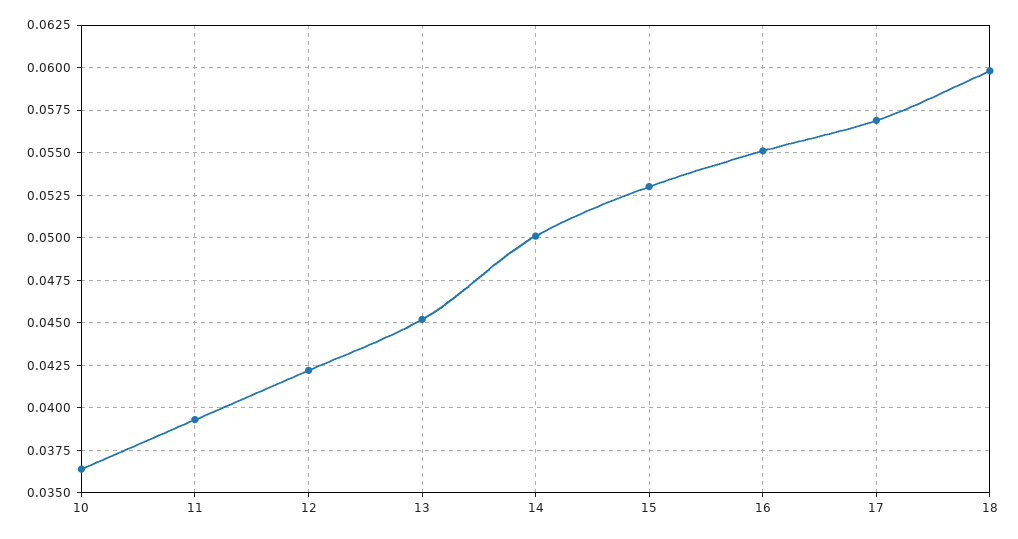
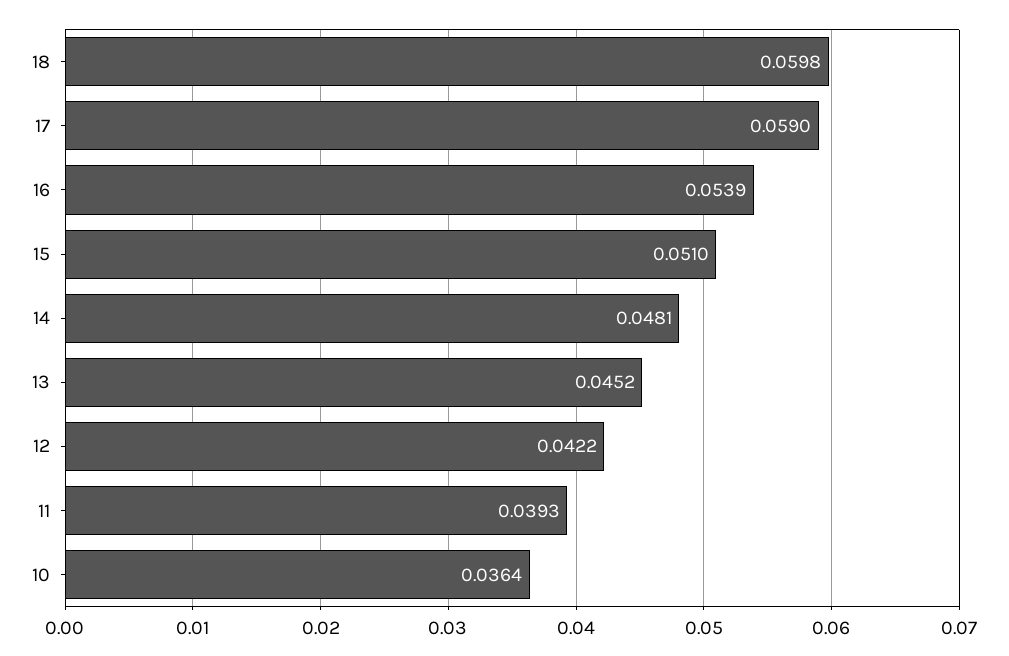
  {
    "10": 0.0364,
    "11": 0.0393,
    "12": 0.0422,
    "13": 0.0452,
-   "14": 0.05,
+   "14": 0.0481,
-   "15": 0.053,
+   "15": 0.051,
-   "16": 0.055,
+   "16": 0.0539,
-   "17": 0.057,
+   "17": 0.059,
    "18": 0.0598
  }

